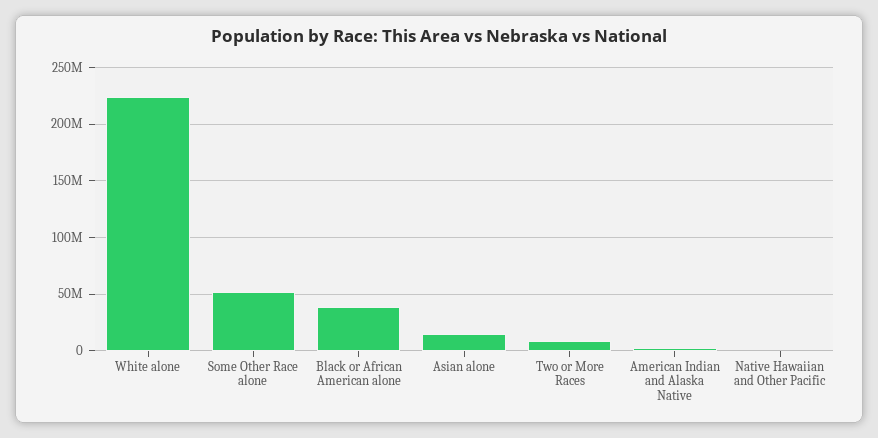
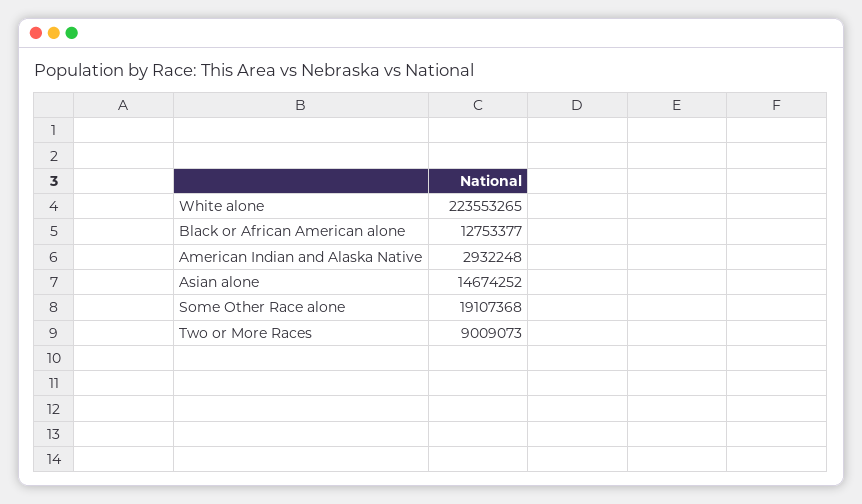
  {
    "White alone": 223553265,
-   "Some Other Race alone": 50000000,
+   "Some Other Race alone": 19107368,
-   "Black or African American alone": 40000000,
+   "Black or African American alone": 12753377,
    "Asian alone": 14674252,
    "Two or More Races": 9009073,
-   "American Indian and Alaska Native": 2932248,
+   "American Indian and Alaska Native": 2932248
-   "Native Hawaiian and Other Pacific": 0
  }

